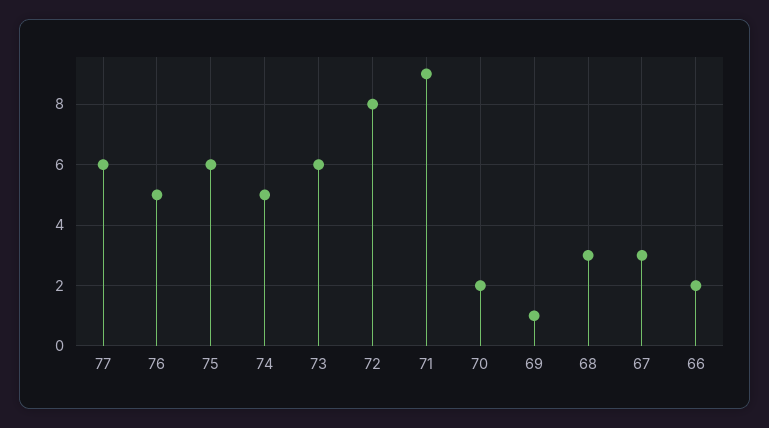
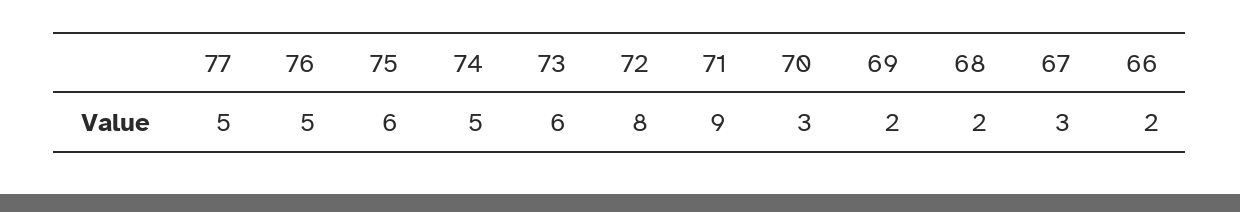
  {
-   "77": 6,
+   "77": 5,
    "76": 5,
    "75": 6,
    "74": 5,
    "73": 6,
    "72": 8,
    "71": 9,
-   "70": 2,
+   "70": 3,
-   "69": 1,
+   "69": 2,
-   "68": 3,
+   "68": 2,
    "67": 3,
    "66": 2
  }

